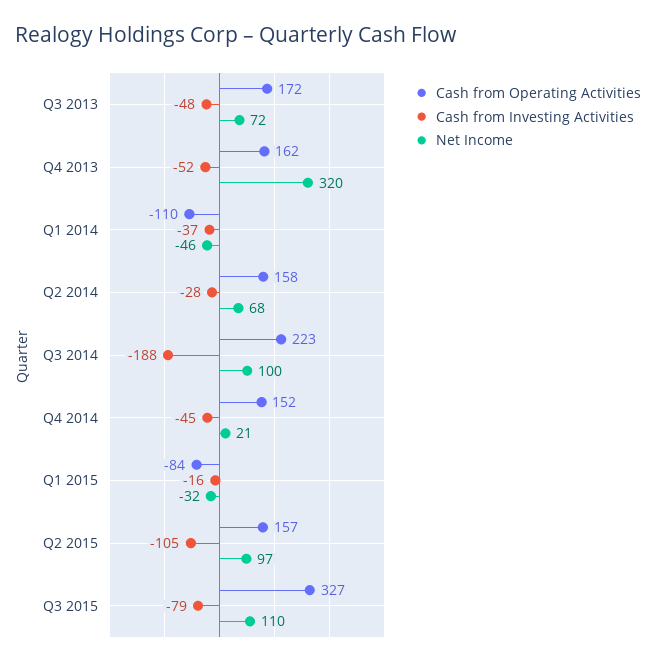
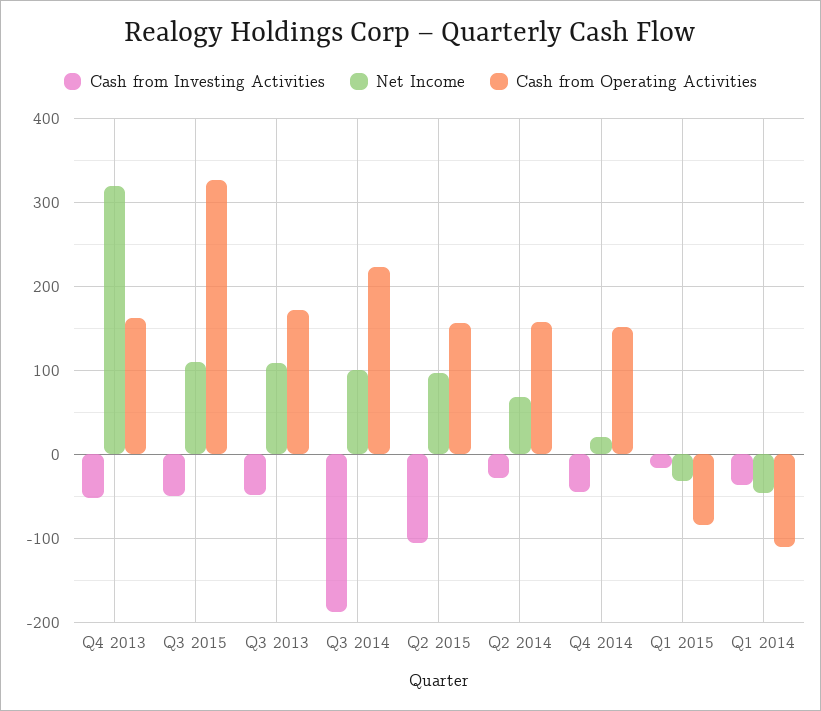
  {
    "Cash from Operating Activities": {
      "Q3 2013": 172,
      "Q4 2013": 162,
      "Q1 2014": -110,
      "Q2 2014": 158,
      "Q3 2014": 223,
      "Q4 2014": 152,
      "Q1 2015": -84,
      "Q2 2015": 157,
      "Q3 2015": 327
    },
    "Cash from Investing Activities": {
      "Q3 2013": -48,
      "Q4 2013": -52,
      "Q1 2014": -37,
      "Q2 2014": -28,
      "Q3 2014": -188,
      "Q4 2014": -45,
      "Q1 2015": -16,
      "Q2 2015": -105,
-     "Q3 2015": -79
+     "Q3 2015": -50
    },
    "Net Income": {
-     "Q3 2013": 72,
+     "Q3 2013": 110,
      "Q4 2013": 320,
      "Q1 2014": -46,
      "Q2 2014": 68,
      "Q3 2014": 100,
      "Q4 2014": 21,
      "Q1 2015": -32,
      "Q2 2015": 97,
      "Q3 2015": 110
    }
  }

